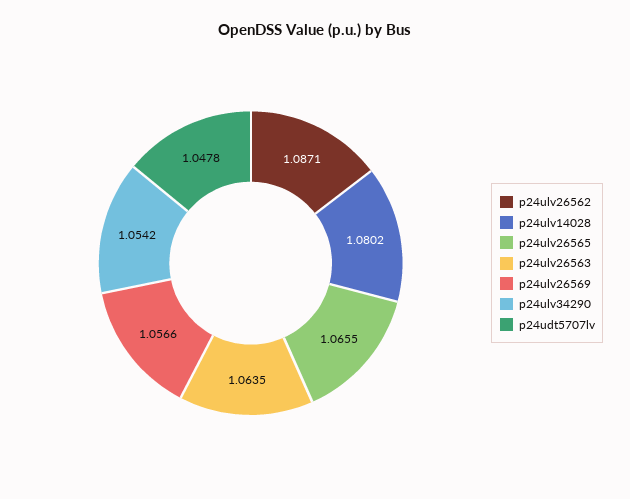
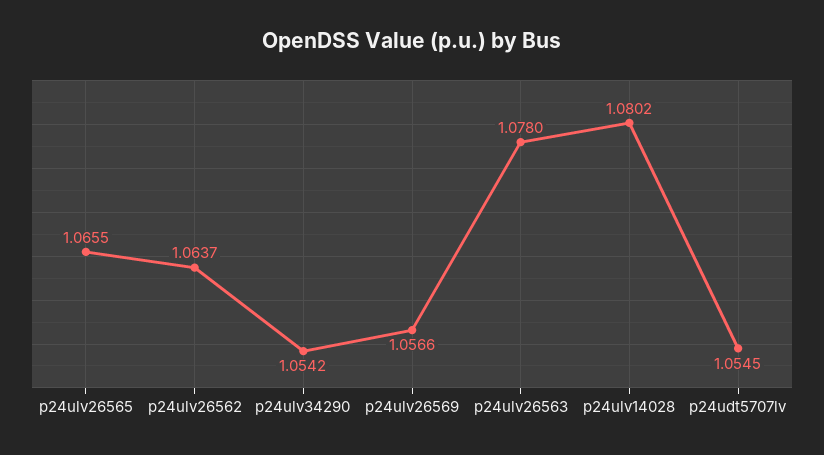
  {
-   "p24ulv26562": 1.0871,
+   "p24ulv26562": 1.0637,
    "p24ulv14028": 1.0802,
    "p24ulv26565": 1.0655,
-   "p24ulv26563": 1.0635,
+   "p24ulv26563": 1.078,
    "p24ulv26569": 1.0566,
    "p24ulv34290": 1.0542,
-   "p24udt5707lv": 1.0478
+   "p24udt5707lv": 1.0545
  }

